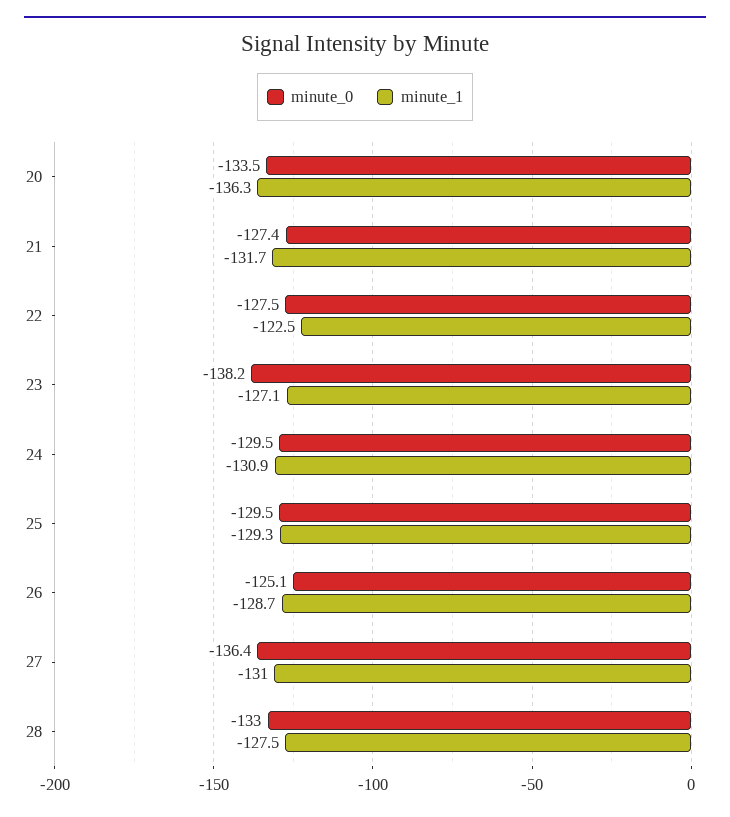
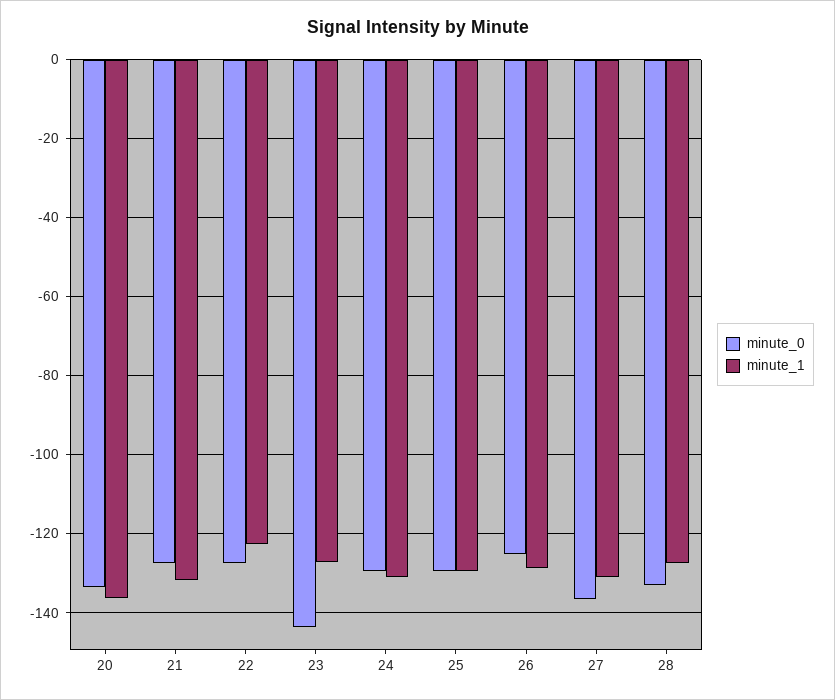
  {
    "minute_0": {
      "20": -133.5,
      "21": -127.4,
      "22": -127.5,
-     "23": -138.2,
+     "23": -144,
      "24": -129.5,
      "25": -129.5,
      "26": -125.1,
      "27": -136.4,
      "28": -133
    },
    "minute_1": {
      "20": -136.3,
      "21": -131.7,
      "22": -122.5,
      "23": -127.1,
      "24": -130.9,
      "25": -129.3,
      "26": -128.7,
      "27": -131,
      "28": -127.5
    }
  }

